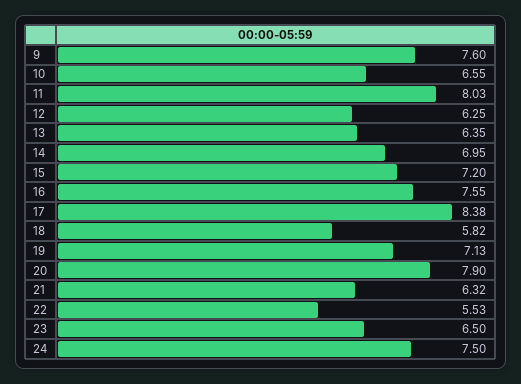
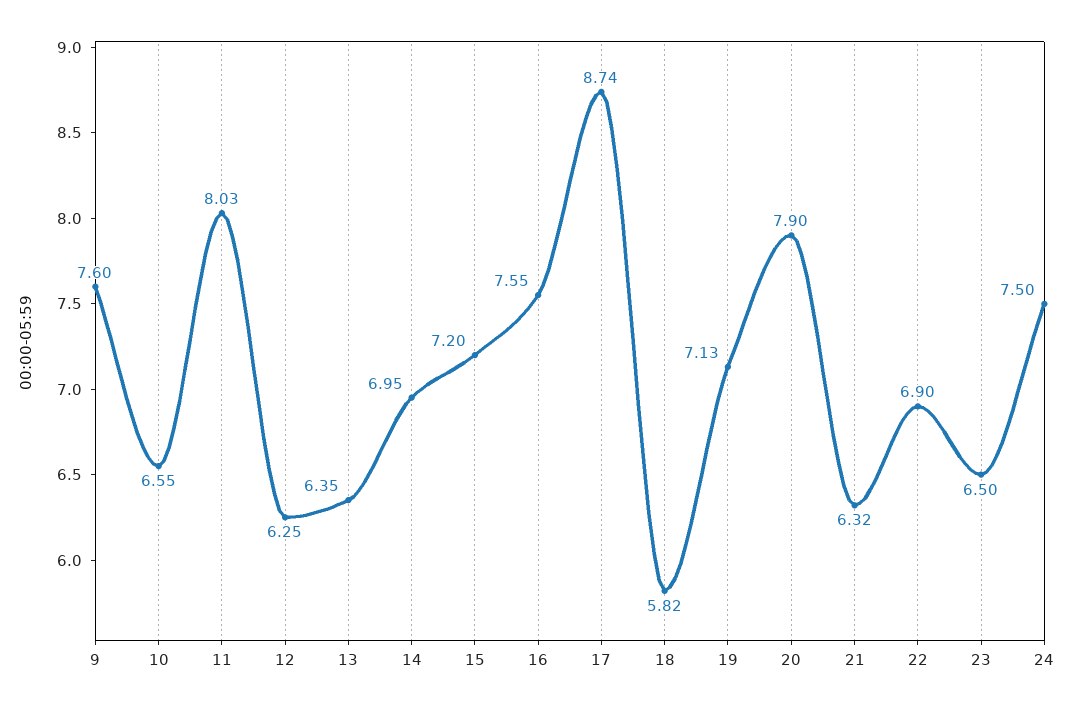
  {
    "9": 7.6,
    "10": 6.55,
    "11": 8.03,
    "12": 6.25,
    "13": 6.35,
    "14": 6.95,
    "15": 7.2,
    "16": 7.55,
-   "17": 8.38,
+   "17": 8.74,
    "18": 5.82,
    "19": 7.13,
    "20": 7.9,
    "21": 6.32,
-   "22": 5.53,
+   "22": 6.9,
    "23": 6.5,
    "24": 7.5
  }

